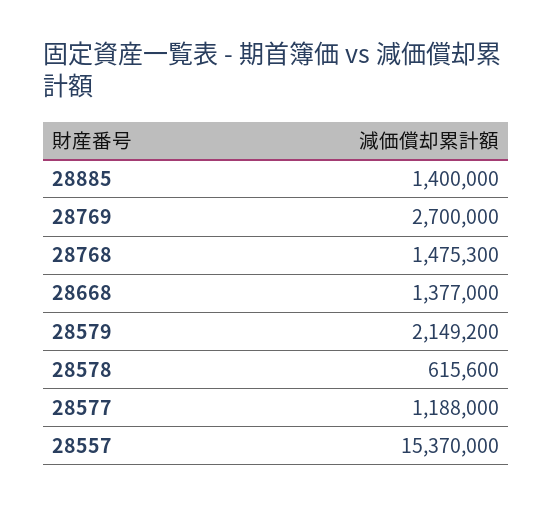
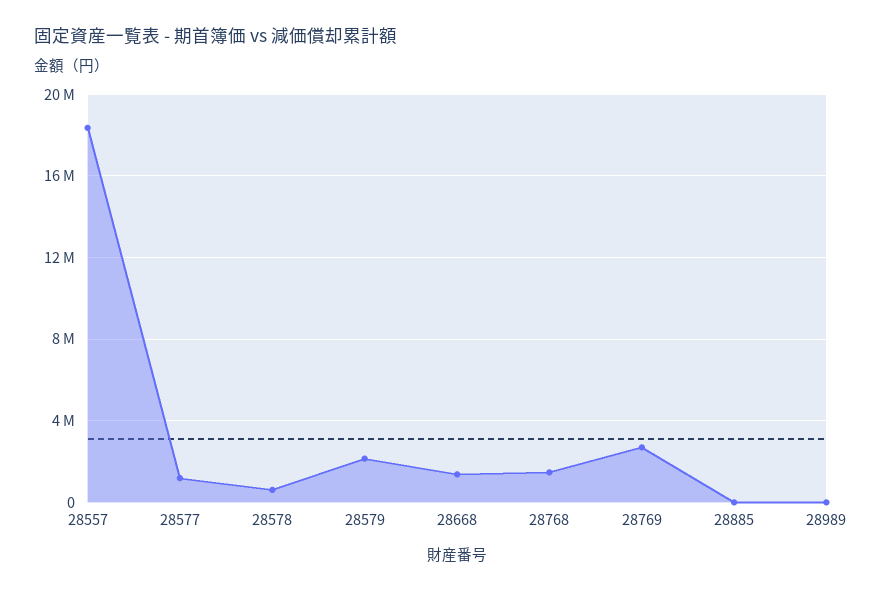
  {
-   "28885": 1400000,
+   "28885": 0,
    "28769": 2700000,
    "28768": 1475300,
    "28668": 1377000,
    "28579": 2149200,
    "28578": 615600,
    "28577": 1188000,
-   "28557": 15370000
+   "28557": 18500000,
+   "28989": 0
  }

